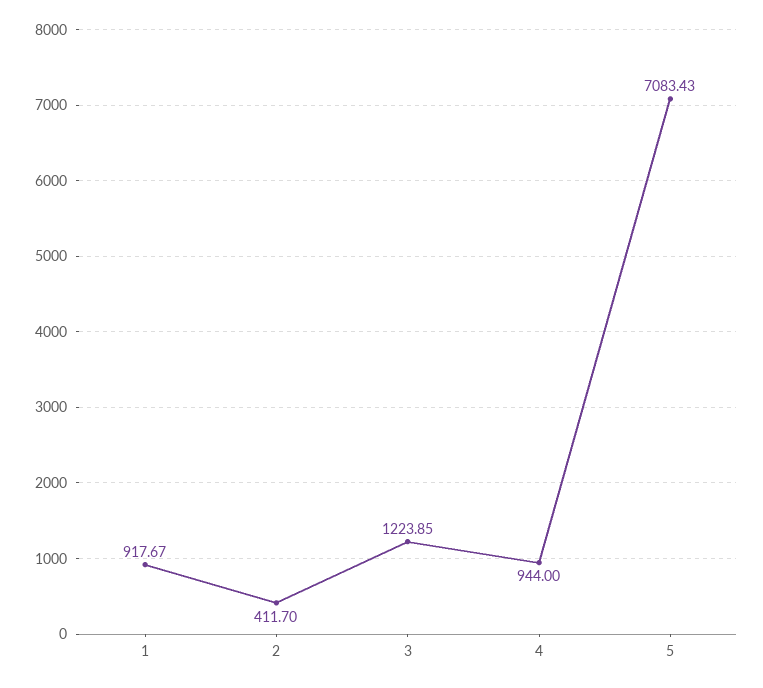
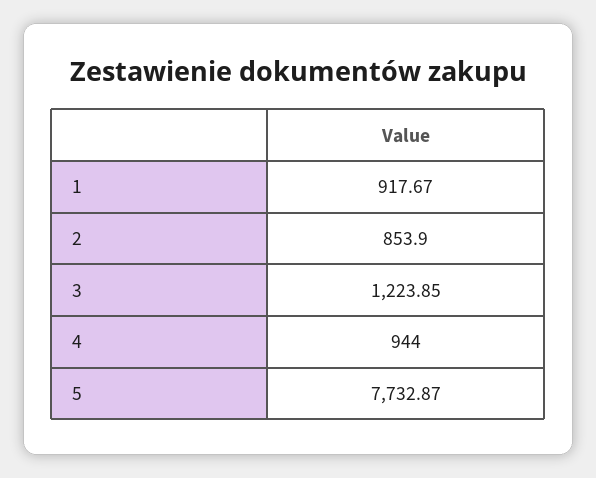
  {
    "1": 917.67,
-   "2": 411.7,
+   "2": 853.9,
    "3": 1223.85,
    "4": 944,
-   "5": 7083.43
+   "5": 7732.87
  }

